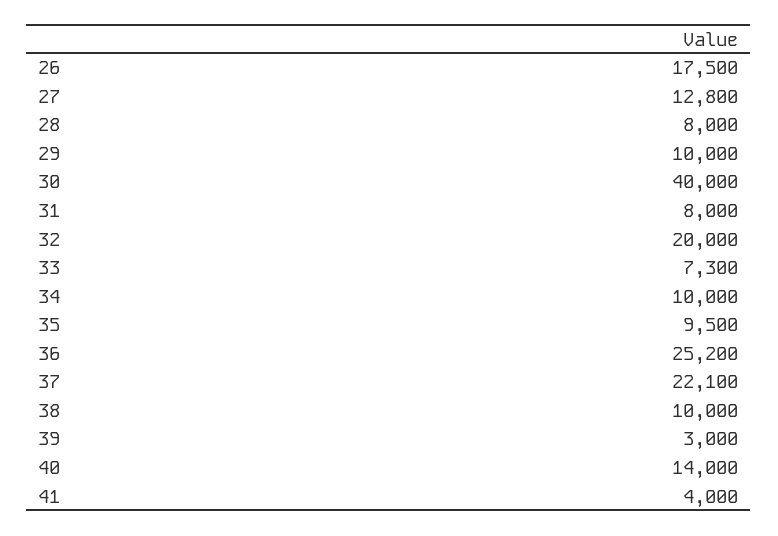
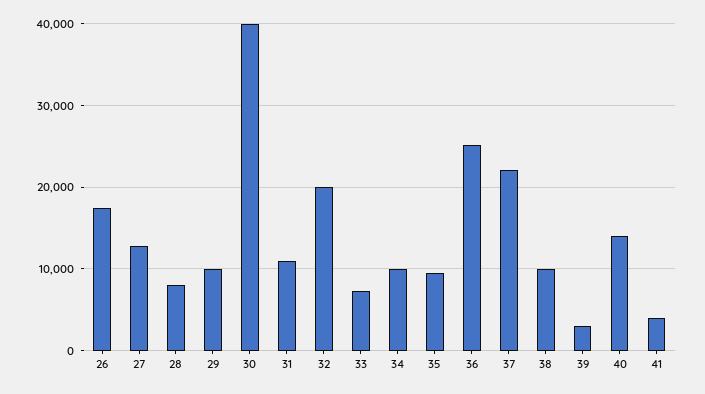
  {
    "26": 17500,
    "27": 12800,
    "28": 8000,
    "29": 10000,
    "30": 40000,
-   "31": 8000,
+   "31": 11000,
    "32": 20000,
    "33": 7300,
    "34": 10000,
    "35": 9500,
    "36": 25200,
    "37": 22100,
    "38": 10000,
    "39": 3000,
    "40": 14000,
    "41": 4000
  }

